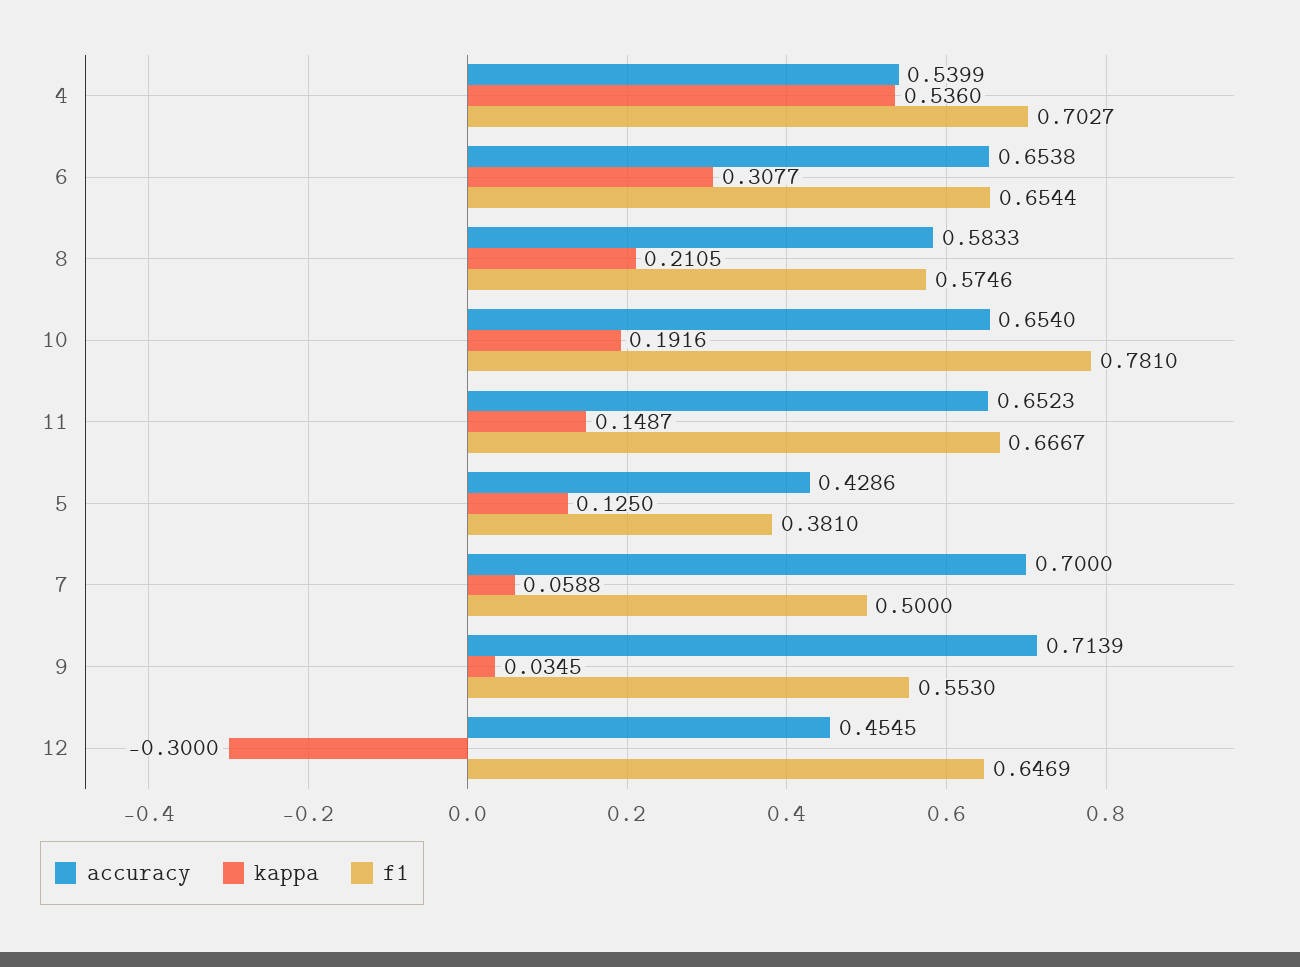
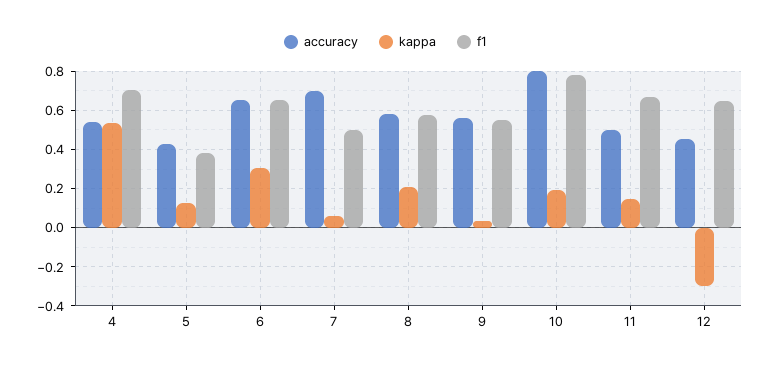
  {
    "accuracy": {
      "4": 0.5399,
      "6": 0.6538,
      "8": 0.5833,
-     "10": 0.654,
+     "10": 0.8,
-     "11": 0.6523,
+     "11": 0.5,
      "5": 0.4286,
      "7": 0.7,
-     "9": 0.7139,
+     "9": 0.55,
      "12": 0.4545
    },
    "kappa": {
      "4": 0.536,
      "6": 0.3077,
      "8": 0.2105,
      "10": 0.1916,
      "11": 0.1487,
      "5": 0.125,
      "7": 0.0588,
      "9": 0.0345,
      "12": -0.3
    },
    "f1": {
      "4": 0.7027,
      "6": 0.6544,
      "8": 0.5746,
      "10": 0.781,
      "11": 0.6667,
      "5": 0.381,
      "7": 0.5,
      "9": 0.553,
      "12": 0.6469
    }
  }

